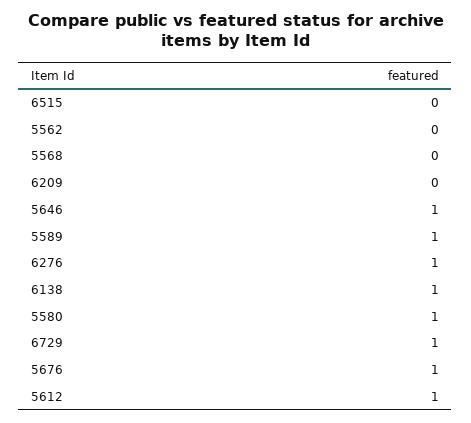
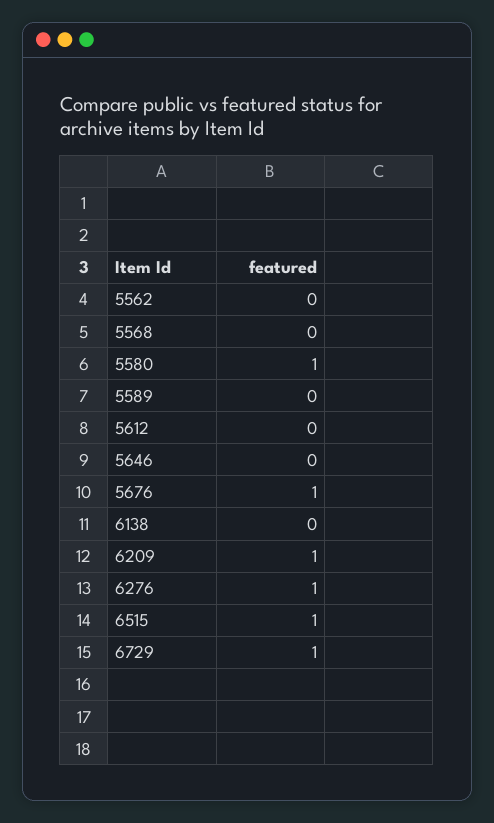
  {
-   "6515": 0,
+   "6515": 1,
    "5562": 0,
    "5568": 0,
-   "6209": 0,
+   "6209": 1,
-   "5646": 1,
+   "5646": 0,
-   "5589": 1,
+   "5589": 0,
    "6276": 1,
-   "6138": 1,
+   "6138": 0,
    "5580": 1,
    "6729": 1,
    "5676": 1,
-   "5612": 1
+   "5612": 0
  }

